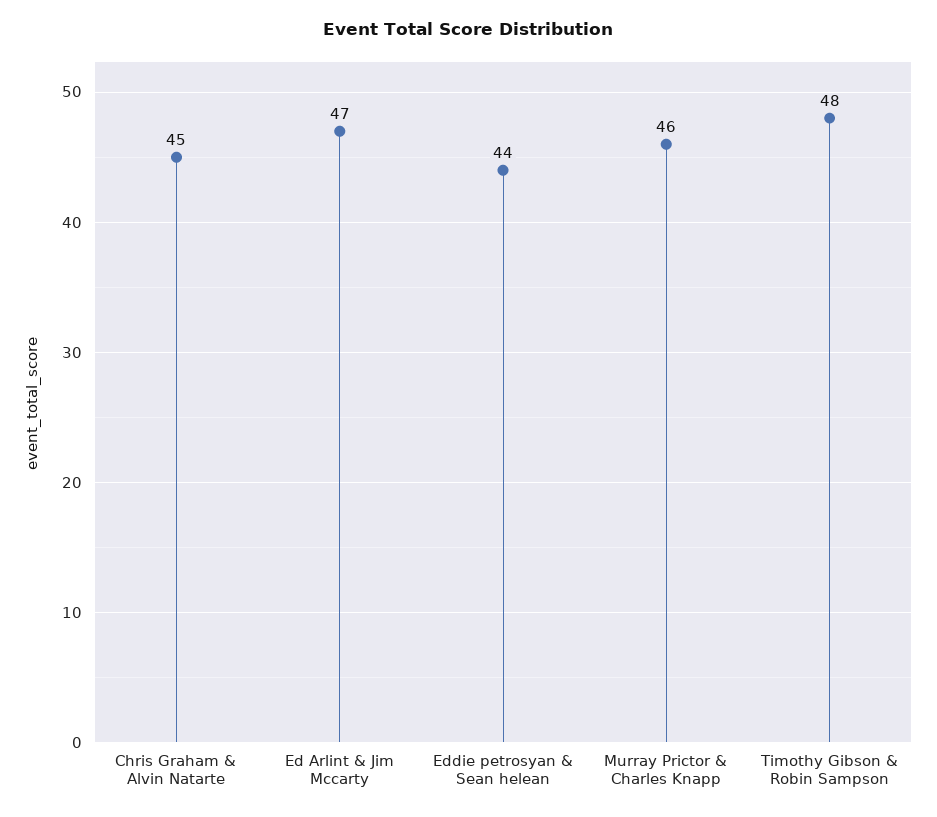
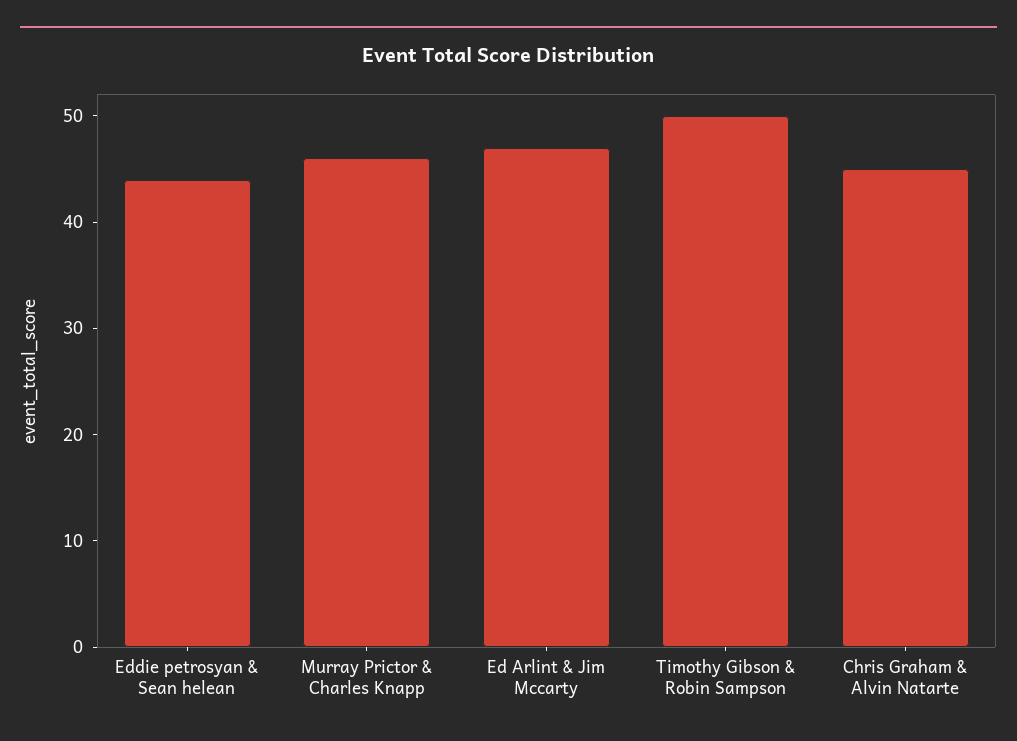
  {
    "Chris Graham & Alvin Natarte": 45,
    "Ed Arlint & Jim Mccarty": 47,
    "Eddie petrosyan & Sean helean": 44,
    "Murray Prictor & Charles Knapp": 46,
-   "Timothy Gibson & Robin Sampson": 48
+   "Timothy Gibson & Robin Sampson": 50
  }

